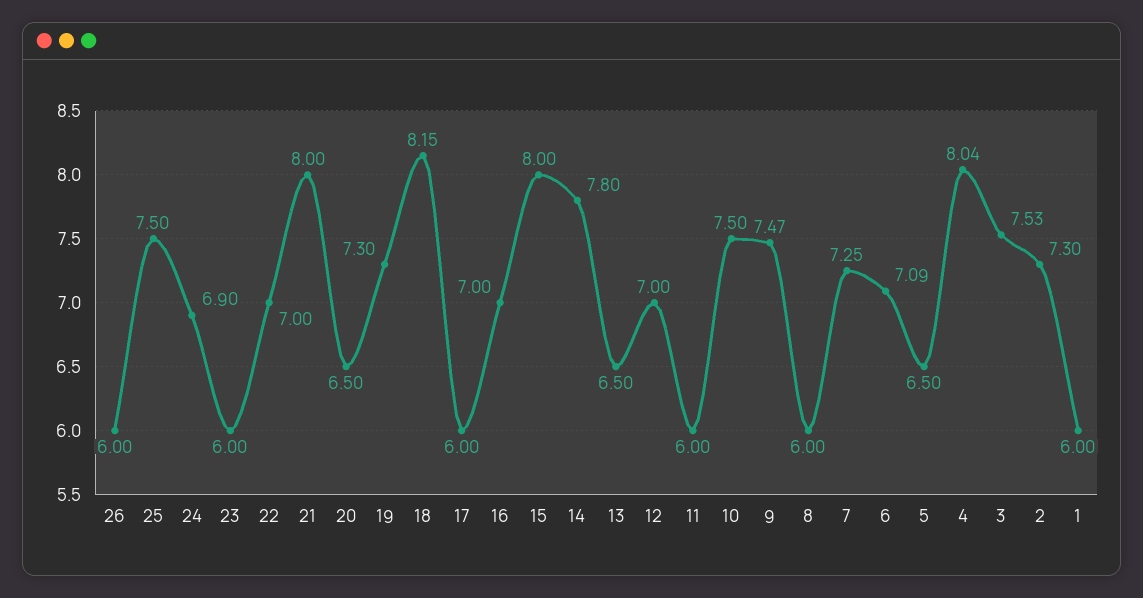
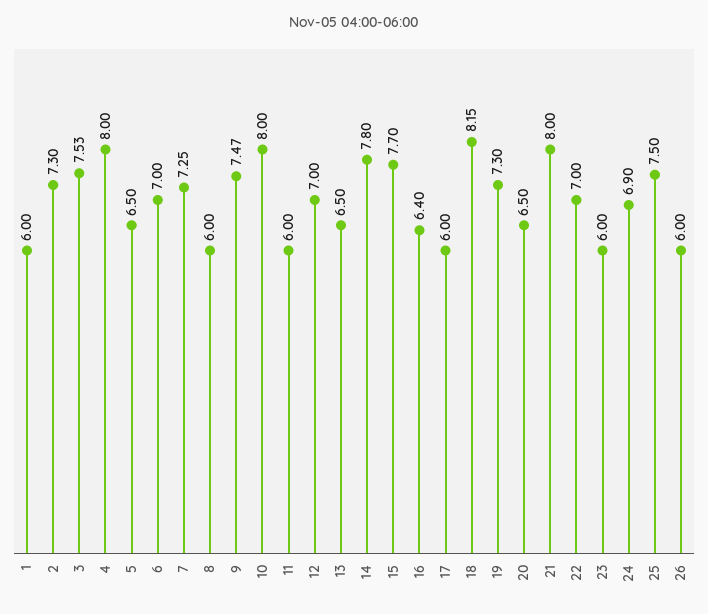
  {
    "26": 6,
    "25": 7.5,
    "24": 6.9,
    "23": 6,
    "22": 7,
    "21": 8,
    "20": 6.5,
    "19": 7.3,
    "18": 8.15,
    "17": 6,
-   "16": 7,
+   "16": 6.4,
-   "15": 8,
+   "15": 7.7,
    "14": 7.8,
    "13": 6.5,
    "12": 7,
    "11": 6,
-   "10": 7.5,
+   "10": 8,
    "9": 7.47,
    "8": 6,
    "7": 7.25,
-   "6": 7.09,
+   "6": 7,
    "5": 6.5,
-   "4": 8.04,
+   "4": 8,
    "3": 7.53,
    "2": 7.3,
    "1": 6
  }

